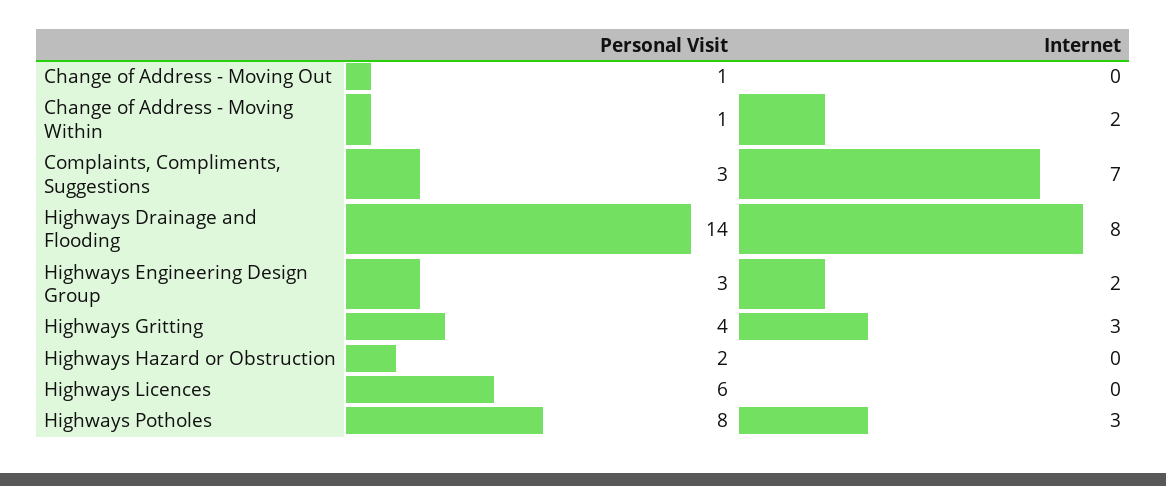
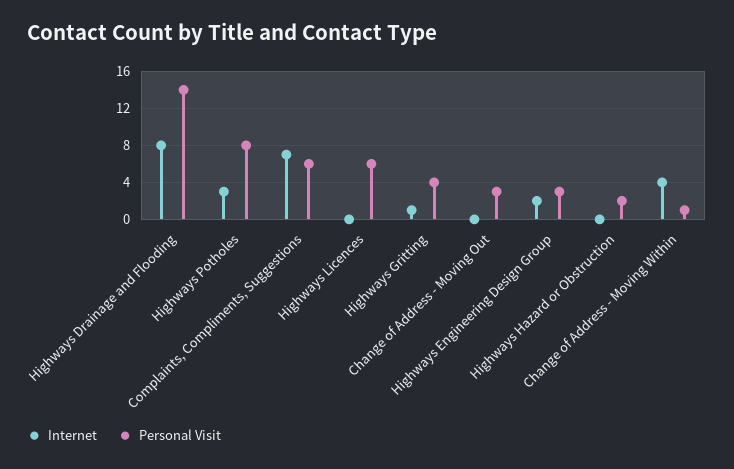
  {
    "Personal Visit": {
-     "Change of Address - Moving Out": 1,
+     "Change of Address - Moving Out": 3,
      "Change of Address - Moving Within": 1,
-     "Complaints, Compliments, Suggestions": 3,
+     "Complaints, Compliments, Suggestions": 6,
      "Highways Drainage and Flooding": 14,
      "Highways Engineering Design Group": 3,
      "Highways Gritting": 4,
      "Highways Hazard or Obstruction": 2,
      "Highways Licences": 6,
      "Highways Potholes": 8
    },
    "Internet": {
      "Change of Address - Moving Out": 0,
-     "Change of Address - Moving Within": 2,
+     "Change of Address - Moving Within": 4,
      "Complaints, Compliments, Suggestions": 7,
      "Highways Drainage and Flooding": 8,
      "Highways Engineering Design Group": 2,
-     "Highways Gritting": 3,
+     "Highways Gritting": 1,
      "Highways Hazard or Obstruction": 0,
      "Highways Licences": 0,
      "Highways Potholes": 3
    }
  }

